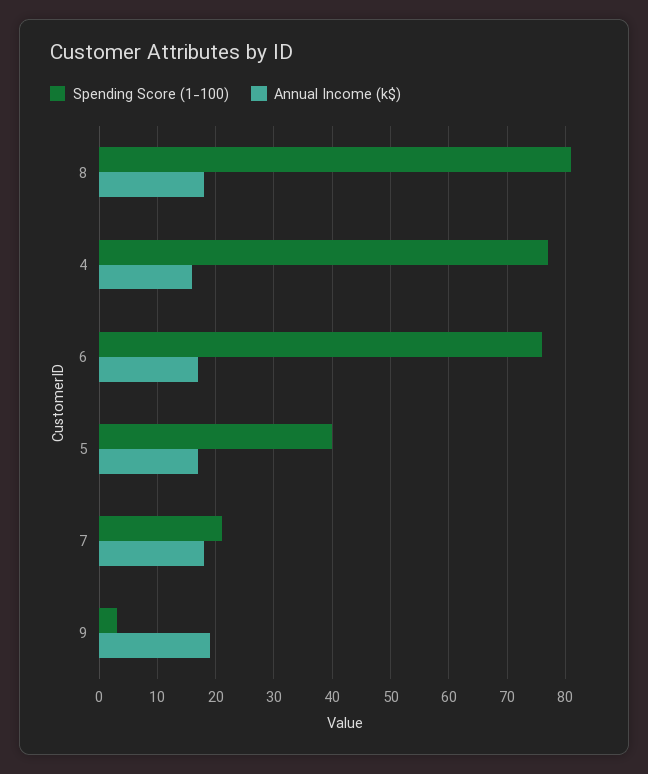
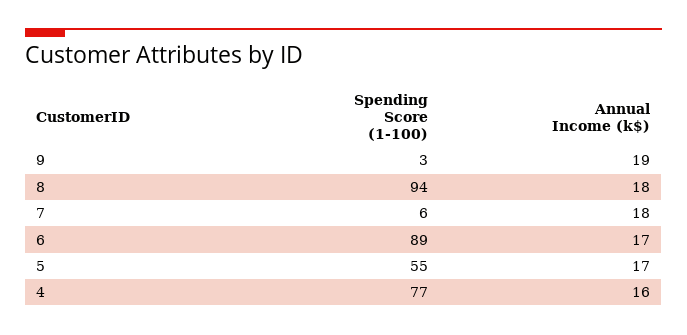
  {
    "Spending Score (1-100)": {
-     "8": 80,
+     "8": 94,
      "4": 77,
-     "6": 75,
+     "6": 89,
-     "5": 40,
+     "5": 55,
-     "7": 20,
+     "7": 6,
      "9": 3
    },
    "Annual Income (k$)": {
      "8": 18,
      "4": 16,
      "6": 17,
      "5": 17,
      "7": 18,
      "9": 19
    }
  }

